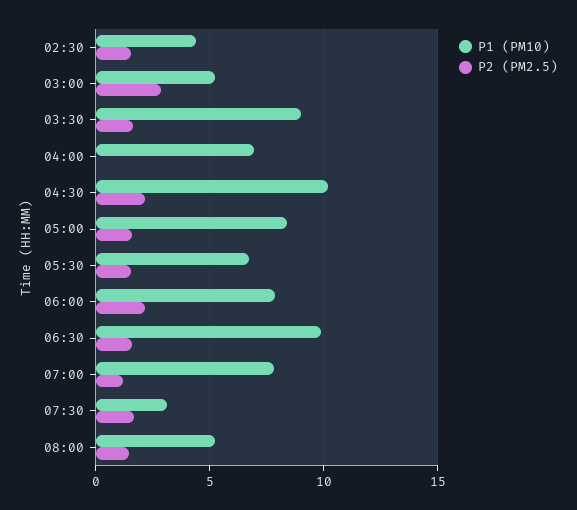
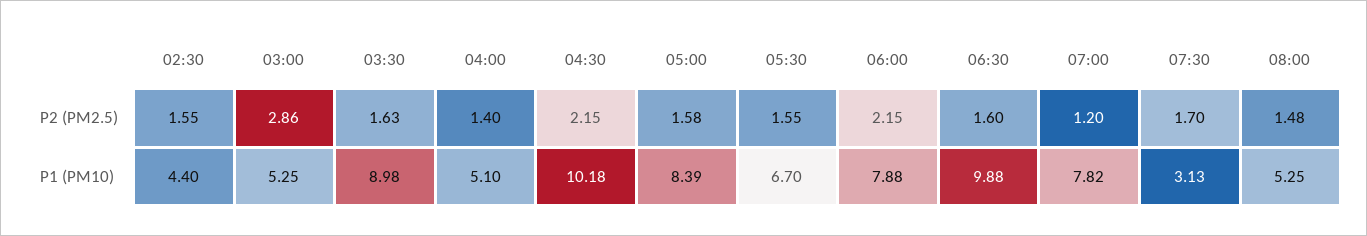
  {
    "P1 (PM10)": {
      "02:30": 4.4,
      "03:00": 5.25,
      "03:30": 8.98,
-     "04:00": 7,
+     "04:00": 5.1,
      "04:30": 10.18,
      "05:00": 8.39,
      "05:30": 6.7,
      "06:00": 7.88,
      "06:30": 9.88,
      "07:00": 7.82,
      "07:30": 3.13,
      "08:00": 5.25
    },
    "P2 (PM2.5)": {
      "02:30": 1.55,
      "03:00": 2.86,
      "03:30": 1.63,
-     "04:00": 0,
+     "04:00": 1.4,
      "04:30": 2.15,
      "05:00": 1.58,
      "05:30": 1.55,
      "06:00": 2.15,
      "06:30": 1.6,
      "07:00": 1.2,
      "07:30": 1.7,
      "08:00": 1.48
    }
  }

